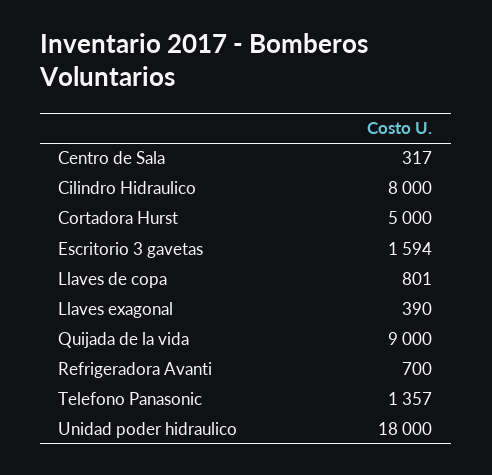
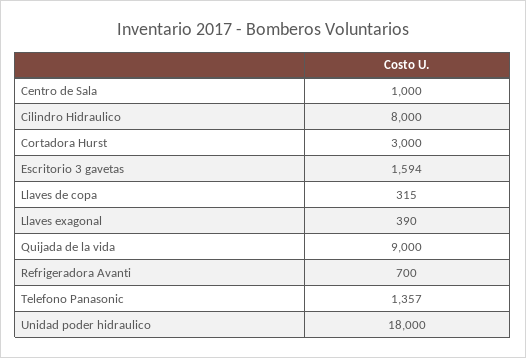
  {
-   "Centro de Sala": 317,
+   "Centro de Sala": 1000,
    "Cilindro Hidraulico": 8000,
-   "Cortadora Hurst": 5000,
+   "Cortadora Hurst": 3000,
    "Escritorio 3 gavetas": 1594,
-   "Llaves de copa": 801,
+   "Llaves de copa": 315,
    "Llaves exagonal": 390,
    "Quijada de la vida": 9000,
    "Refrigeradora Avanti": 700,
    "Telefono Panasonic": 1357,
    "Unidad poder hidraulico": 18000
  }

